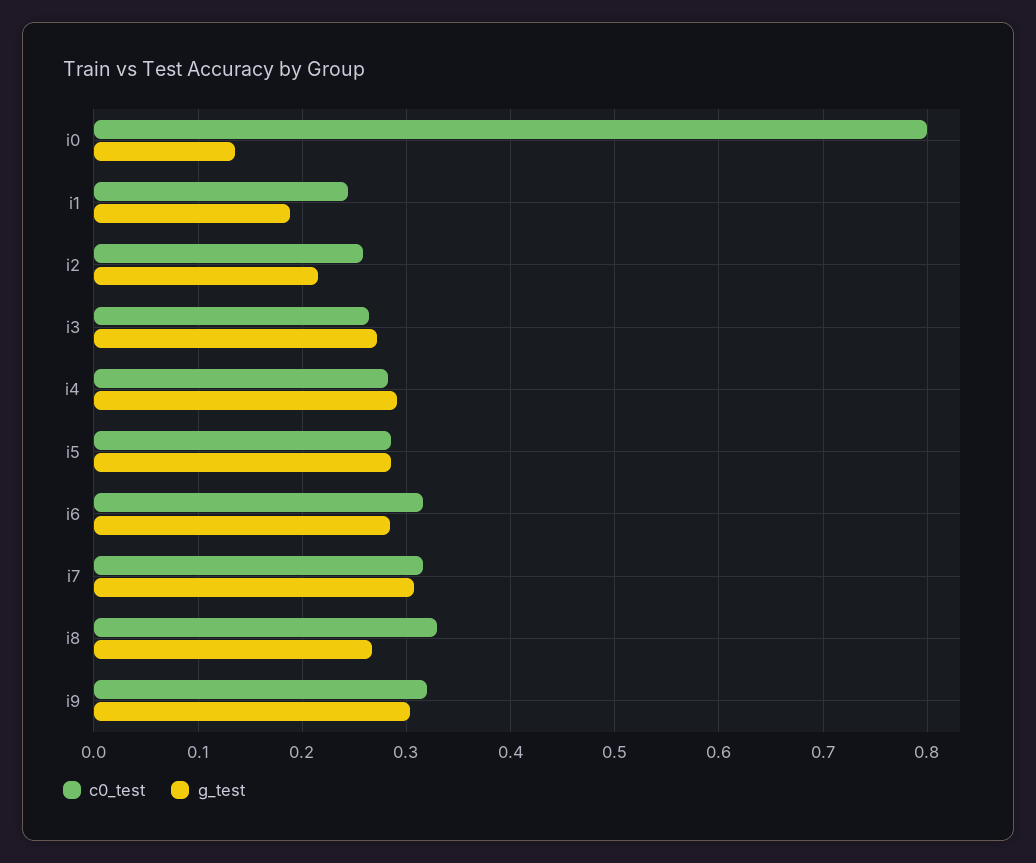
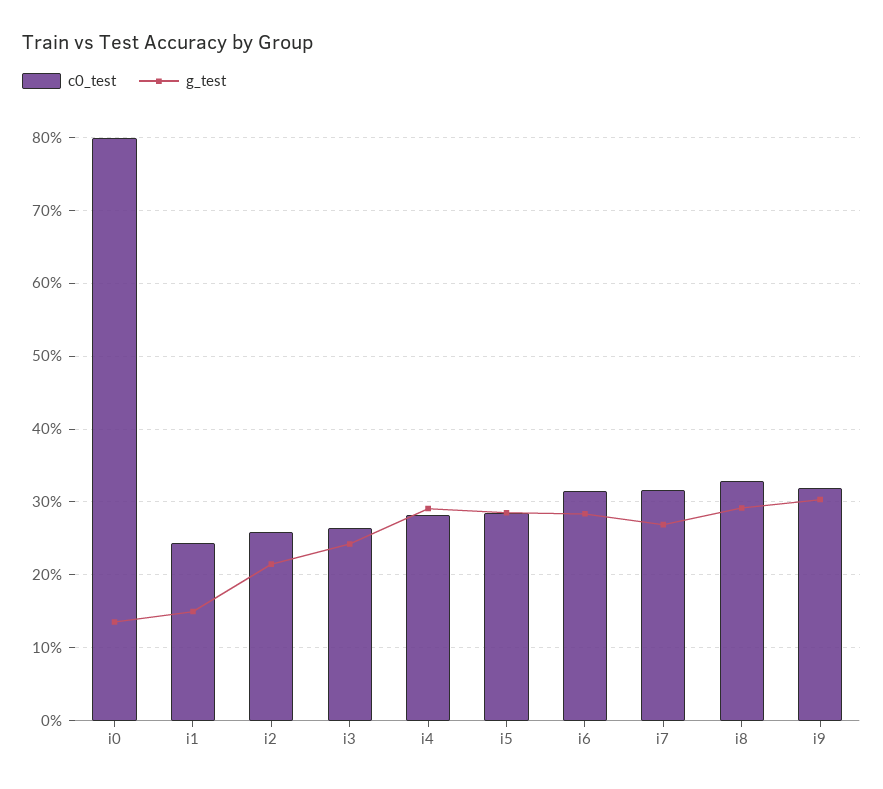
  {
    "c0_test": {
      "i0": 0.8,
      "i1": 0.24,
      "i2": 0.26,
      "i3": 0.26,
      "i4": 0.28,
      "i5": 0.28,
      "i6": 0.32,
      "i7": 0.32,
      "i8": 0.33,
      "i9": 0.32
    },
    "g_test": {
      "i0": 0.14,
-     "i1": 0.19,
+     "i1": 0.15,
      "i2": 0.21,
-     "i3": 0.27,
+     "i3": 0.24,
      "i4": 0.29,
      "i5": 0.29,
      "i6": 0.28,
-     "i7": 0.31,
+     "i7": 0.27,
-     "i8": 0.27,
+     "i8": 0.29,
      "i9": 0.3
    }
  }

